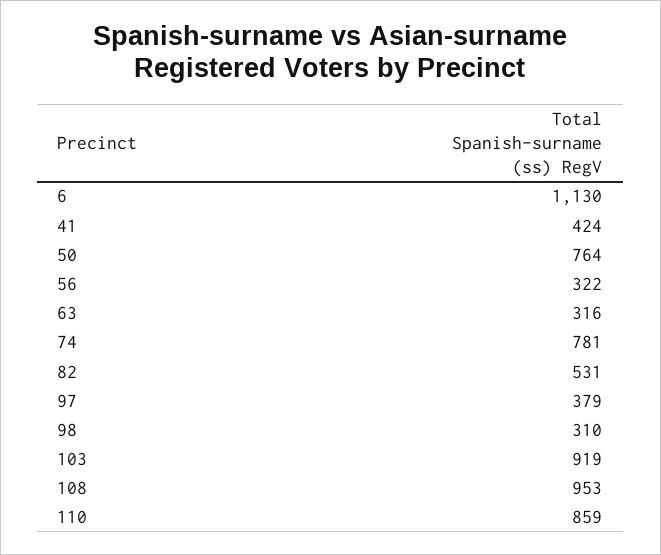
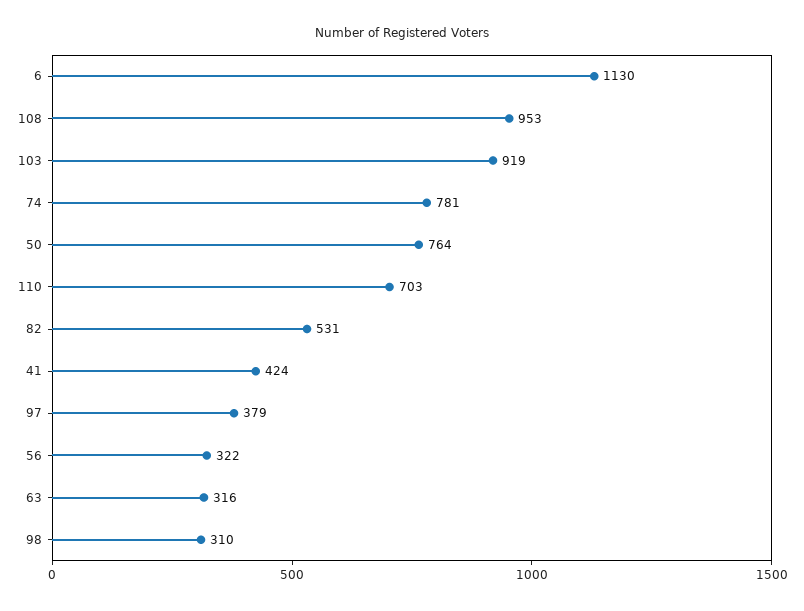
  {
    "6": 1130,
    "41": 424,
    "50": 764,
    "56": 322,
    "63": 316,
    "74": 781,
    "82": 531,
    "97": 379,
    "98": 310,
    "103": 919,
    "108": 953,
-   "110": 859
+   "110": 703
  }

